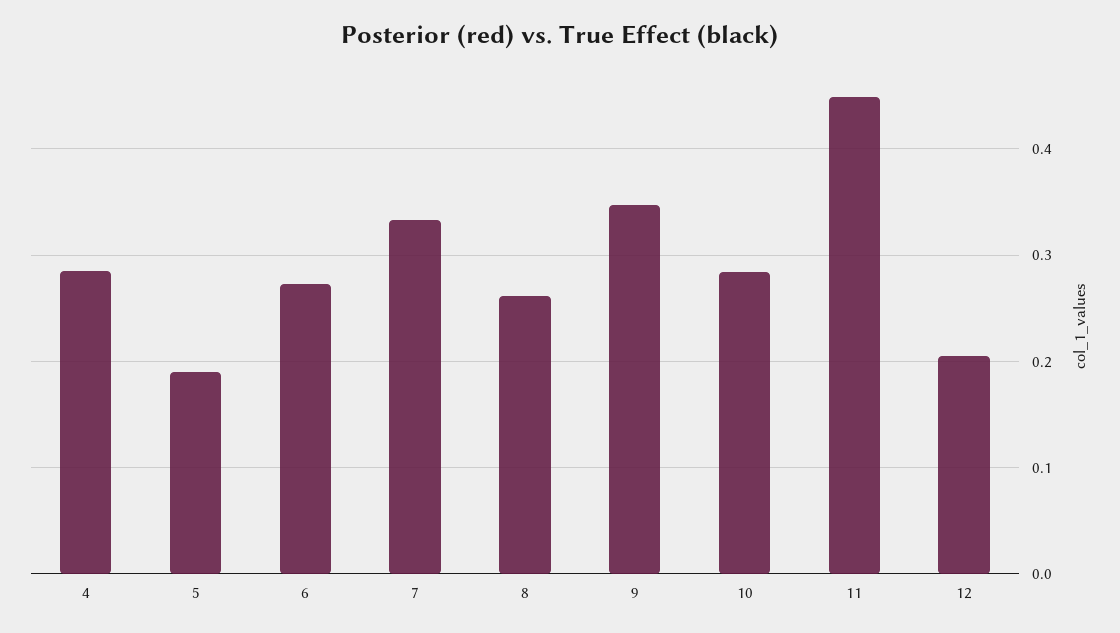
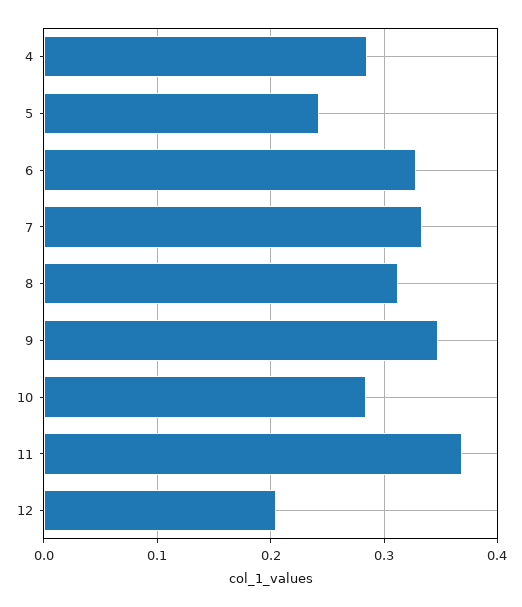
  {
    "4": 0.28,
-   "5": 0.19,
+   "5": 0.24,
-   "6": 0.27,
+   "6": 0.33,
    "7": 0.33,
-   "8": 0.26,
+   "8": 0.31,
    "9": 0.35,
    "10": 0.28,
-   "11": 0.45,
+   "11": 0.37,
    "12": 0.2
  }

